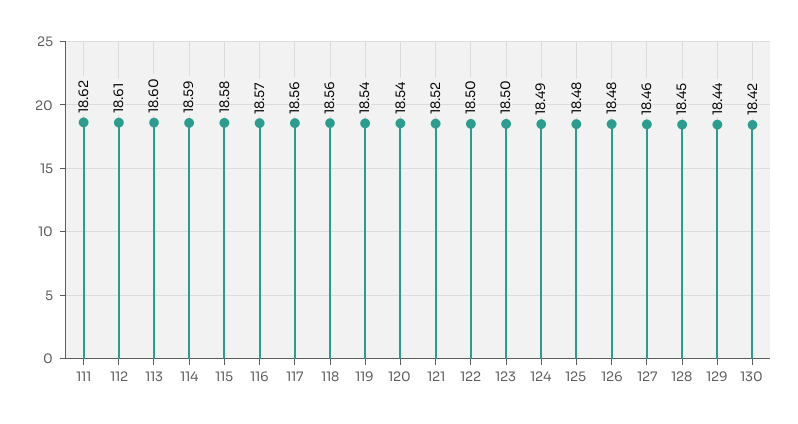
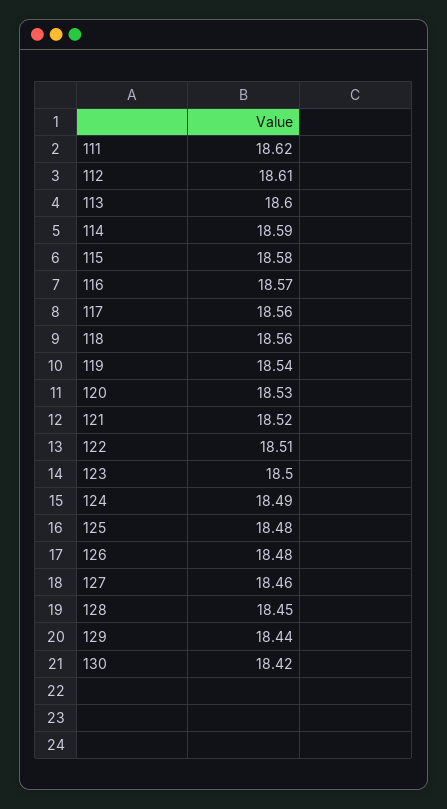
  {
    "111": 18.62,
    "112": 18.61,
    "113": 18.6,
    "114": 18.59,
    "115": 18.58,
    "116": 18.57,
    "117": 18.56,
    "118": 18.56,
    "119": 18.54,
-   "120": 18.54,
+   "120": 18.53,
    "121": 18.52,
-   "122": 18.5,
+   "122": 18.51,
    "123": 18.5,
    "124": 18.49,
    "125": 18.48,
    "126": 18.48,
    "127": 18.46,
    "128": 18.45,
    "129": 18.44,
    "130": 18.42
  }

